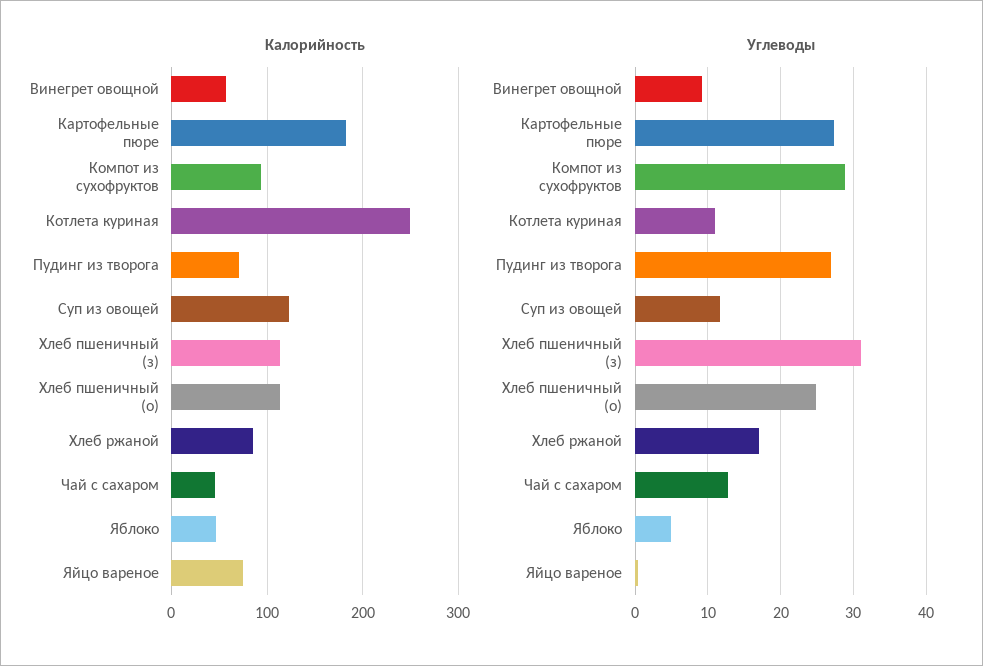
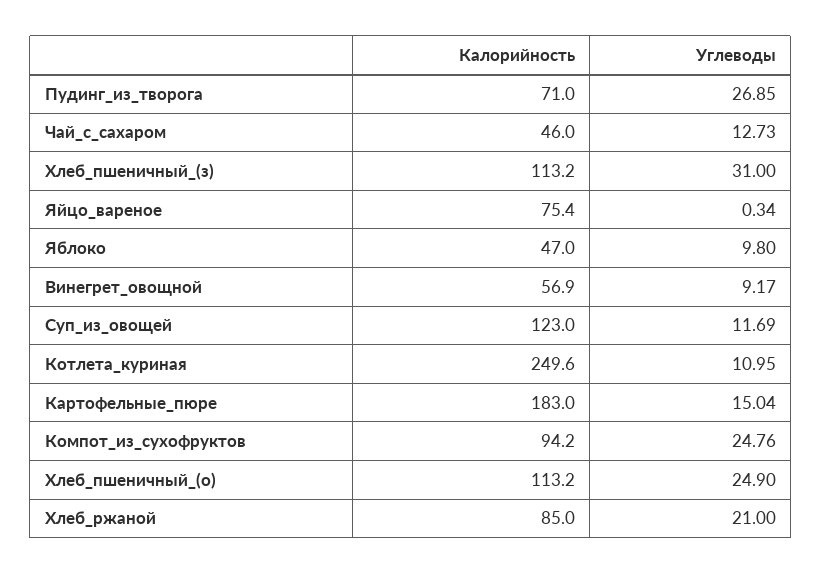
  {
    "Калорийность": {
      "Винегрет овощной": 56.9,
      "Картофельные пюре": 183,
      "Компот из сухофруктов": 94.2,
      "Котлета куриная": 249.6,
      "Пудинг из творога": 71,
      "Суп из овощей": 123,
      "Хлеб пшеничный (з)": 113.2,
      "Хлеб пшеничный (о)": 113.2,
      "Хлеб ржаной": 85,
      "Чай с сахаром": 46,
      "Яблоко": 47,
      "Яйцо вареное": 75.4
    },
    "Углеводы": {
      "Винегрет овощной": 9.17,
-     "Картофельные пюре": 27,
+     "Картофельные пюре": 15.04,
-     "Компот из сухофруктов": 29,
+     "Компот из сухофруктов": 24.76,
      "Котлета куриная": 10.95,
      "Пудинг из творога": 26.85,
      "Суп из овощей": 11.69,
      "Хлеб пшеничный (з)": 31,
      "Хлеб пшеничный (о)": 24.9,
-     "Хлеб ржаной": 17,
+     "Хлеб ржаной": 21,
      "Чай с сахаром": 12.73,
-     "Яблоко": 5,
+     "Яблоко": 9.8,
      "Яйцо вареное": 0.34
    }
  }

